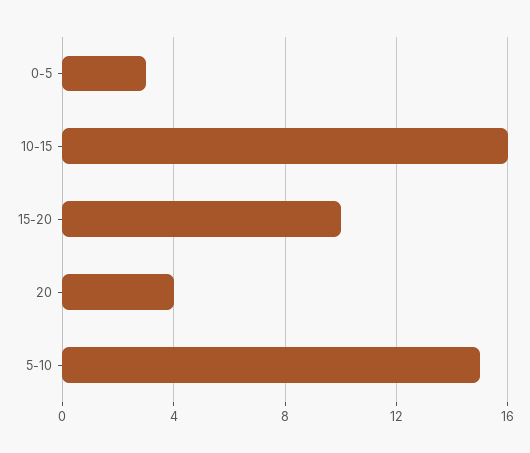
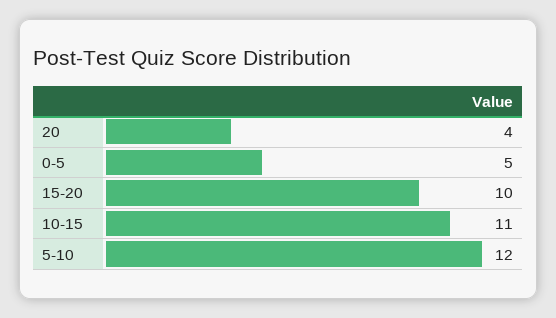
  {
-   "0-5": 3,
+   "0-5": 5,
-   "10-15": 16,
+   "10-15": 11,
    "15-20": 10,
    "20": 4,
-   "5-10": 15
+   "5-10": 12
  }

